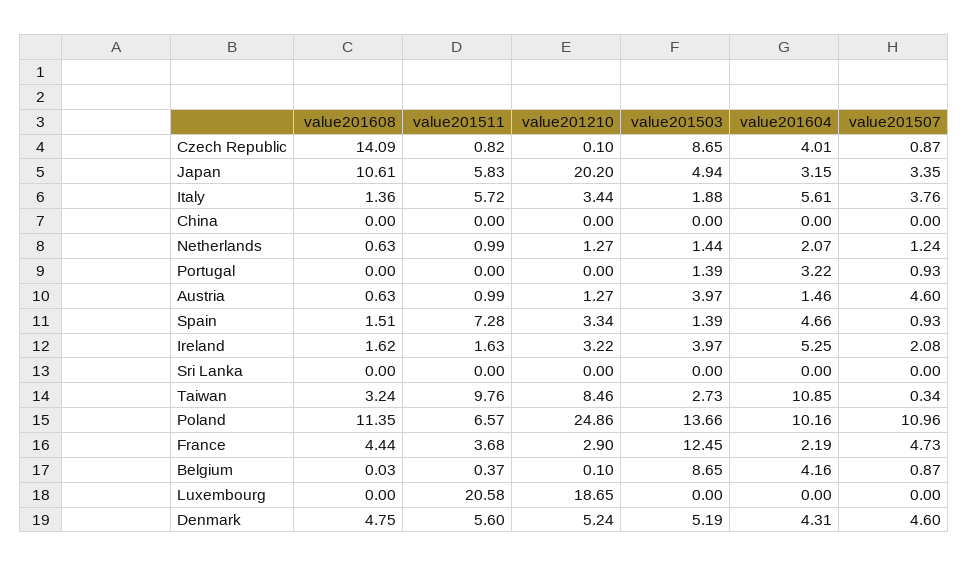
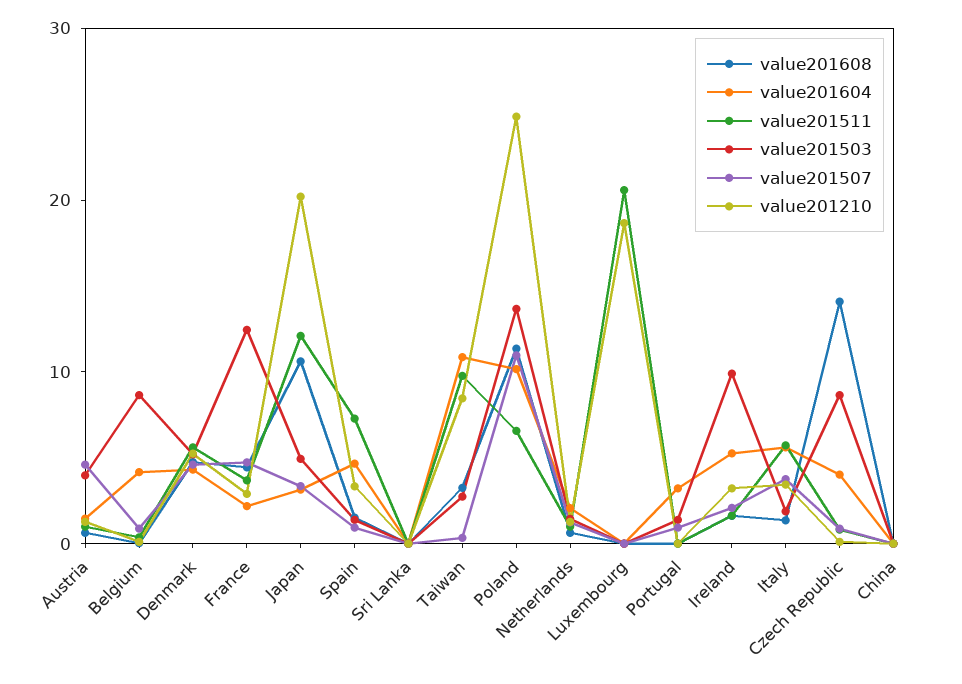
  {
    "value201608": {
      "Czech Republic": 14.09,
      "Japan": 10.61,
      "Italy": 1.36,
      "China": 0,
      "Netherlands": 0.63,
      "Portugal": 0,
      "Austria": 0.63,
      "Spain": 1.51,
      "Ireland": 1.62,
      "Sri Lanka": 0,
      "Taiwan": 3.24,
      "Poland": 11.35,
      "France": 4.44,
      "Belgium": 0.03,
      "Luxembourg": 0,
      "Denmark": 4.75
    },
    "value201511": {
      "Czech Republic": 0.82,
-     "Japan": 5.83,
+     "Japan": 12,
      "Italy": 5.72,
      "China": 0,
      "Netherlands": 0.99,
      "Portugal": 0,
      "Austria": 0.99,
      "Spain": 7.28,
      "Ireland": 1.63,
      "Sri Lanka": 0,
      "Taiwan": 9.76,
      "Poland": 6.57,
      "France": 3.68,
      "Belgium": 0.37,
      "Luxembourg": 20.58,
      "Denmark": 5.6
    },
    "value201210": {
      "Czech Republic": 0.1,
      "Japan": 20.2,
      "Italy": 3.44,
      "China": 0,
      "Netherlands": 1.27,
      "Portugal": 0,
      "Austria": 1.27,
      "Spain": 3.34,
      "Ireland": 3.22,
      "Sri Lanka": 0,
      "Taiwan": 8.46,
      "Poland": 24.86,
      "France": 2.9,
      "Belgium": 0.1,
      "Luxembourg": 18.65,
      "Denmark": 5.24
    },
    "value201503": {
      "Czech Republic": 8.65,
      "Japan": 4.94,
      "Italy": 1.88,
      "China": 0,
      "Netherlands": 1.44,
      "Portugal": 1.39,
      "Austria": 3.97,
      "Spain": 1.39,
-     "Ireland": 3.97,
+     "Ireland": 10,
      "Sri Lanka": 0,
      "Taiwan": 2.73,
      "Poland": 13.66,
      "France": 12.45,
      "Belgium": 8.65,
      "Luxembourg": 0,
      "Denmark": 5.19
    },
    "value201604": {
      "Czech Republic": 4.01,
      "Japan": 3.15,
      "Italy": 5.61,
      "China": 0,
      "Netherlands": 2.07,
      "Portugal": 3.22,
      "Austria": 1.46,
      "Spain": 4.66,
      "Ireland": 5.25,
      "Sri Lanka": 0,
      "Taiwan": 10.85,
      "Poland": 10.16,
      "France": 2.19,
      "Belgium": 4.16,
      "Luxembourg": 0,
      "Denmark": 4.31
    },
    "value201507": {
      "Czech Republic": 0.87,
      "Japan": 3.35,
      "Italy": 3.76,
      "China": 0,
      "Netherlands": 1.24,
      "Portugal": 0.93,
      "Austria": 4.6,
      "Spain": 0.93,
      "Ireland": 2.08,
      "Sri Lanka": 0,
      "Taiwan": 0.34,
      "Poland": 10.96,
      "France": 4.73,
      "Belgium": 0.87,
      "Luxembourg": 0,
      "Denmark": 4.6
    }
  }

